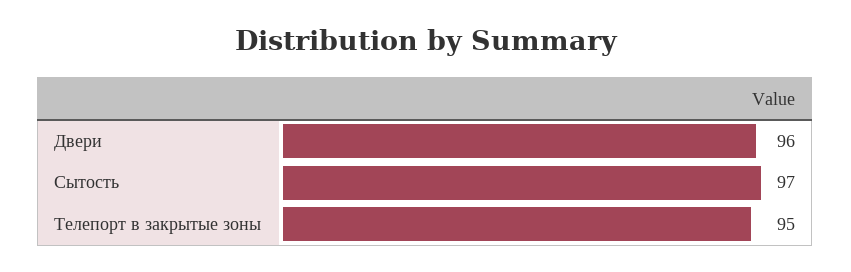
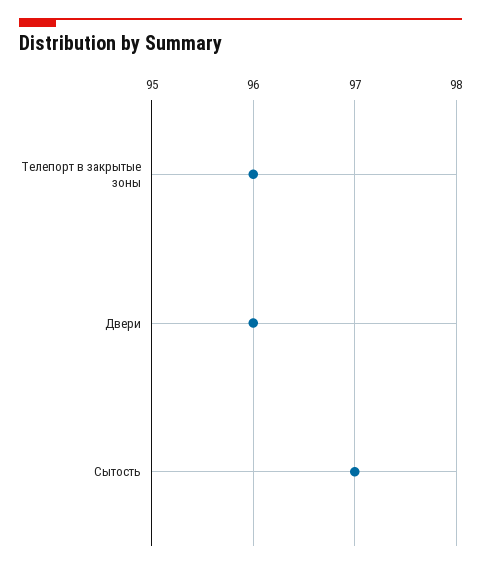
  {
    "Двери": 96,
    "Сытость": 97,
-   "Телепорт в закрытые зоны": 95
+   "Телепорт в закрытые зоны": 96
  }

